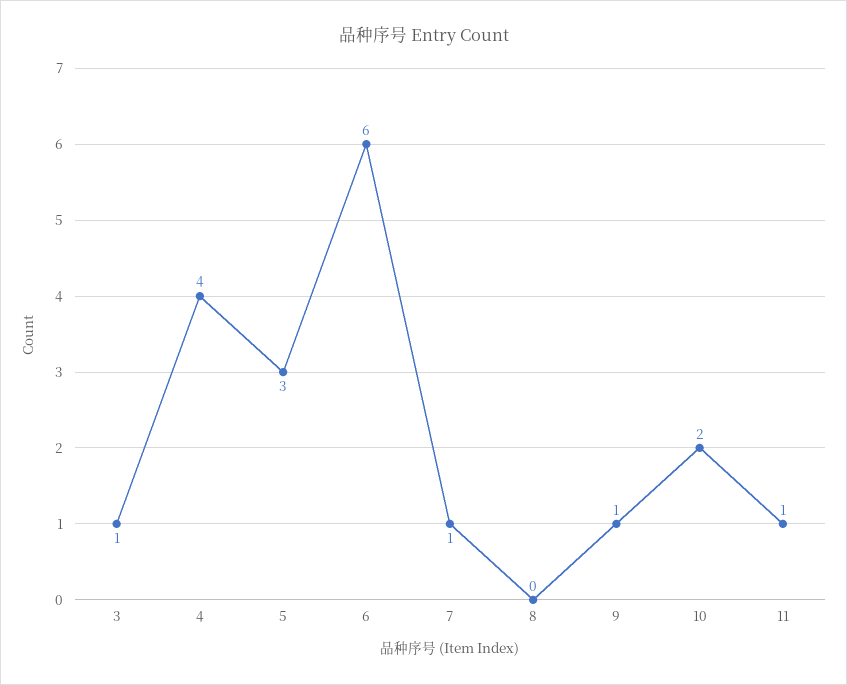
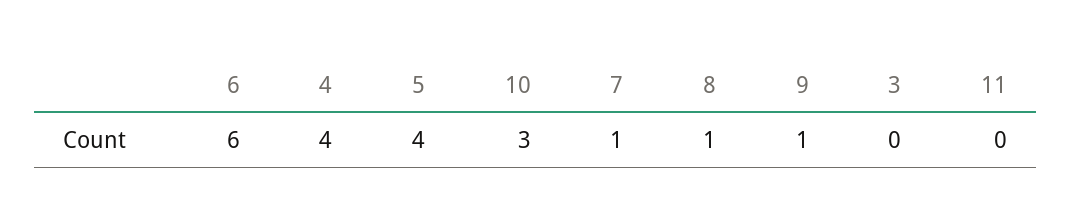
  {
-   "3": 1,
+   "3": 0,
    "4": 4,
-   "5": 3,
+   "5": 4,
    "6": 6,
    "7": 1,
-   "8": 0,
+   "8": 1,
    "9": 1,
-   "10": 2,
+   "10": 3,
-   "11": 1
+   "11": 0
  }

